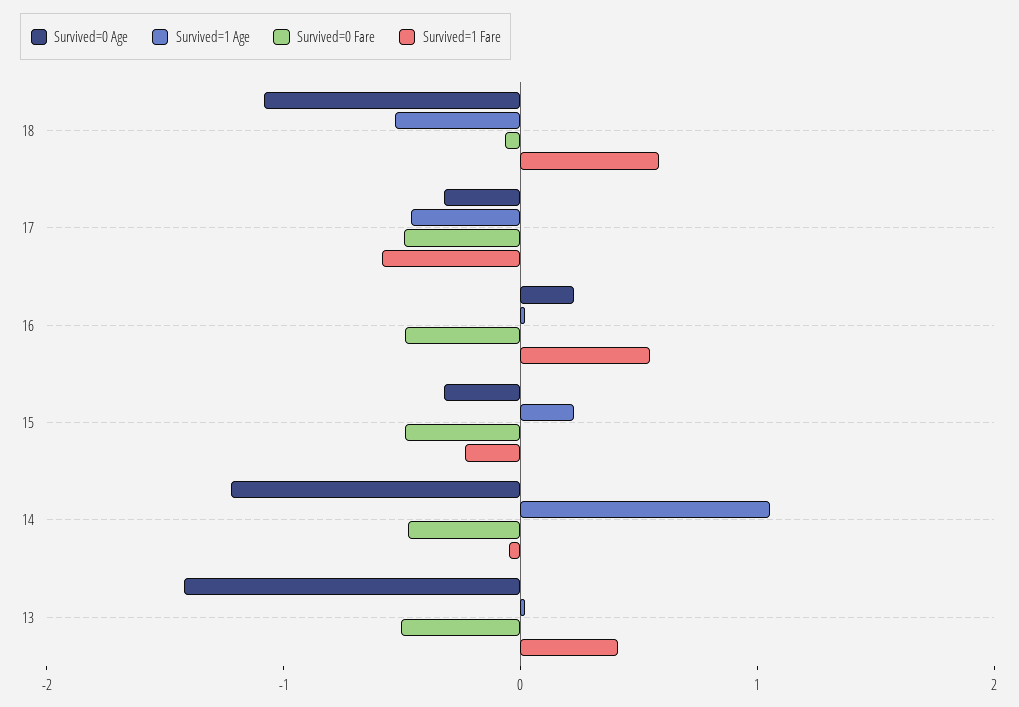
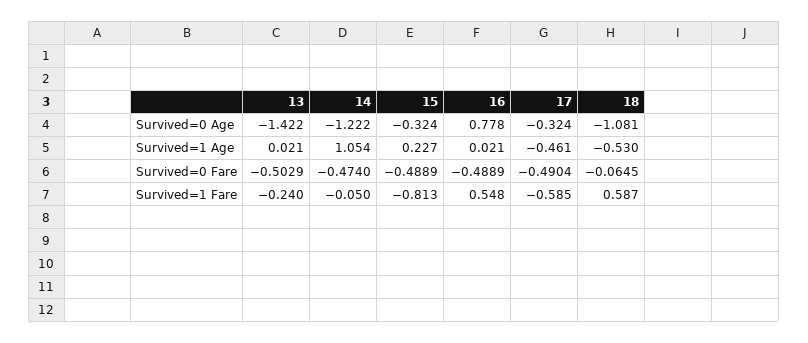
  {
    "Survived=0 Age": {
      "18": -1.081,
      "17": -0.324,
-     "16": 0.2,
+     "16": 0.778,
      "15": -0.324,
      "14": -1.222,
      "13": -1.422
    },
    "Survived=1 Age": {
      "18": -0.53,
      "17": -0.461,
      "16": 0.021,
      "15": 0.227,
      "14": 1.054,
      "13": 0.021
    },
    "Survived=0 Fare": {
      "18": -0.0645,
      "17": -0.4904,
      "16": -0.4889,
      "15": -0.4889,
      "14": -0.474,
      "13": -0.5029
    },
    "Survived=1 Fare": {
      "18": 0.587,
      "17": -0.585,
      "16": 0.548,
-     "15": -0.2,
+     "15": -0.813,
      "14": -0.05,
-     "13": 0.4
+     "13": -0.24
    }
  }

